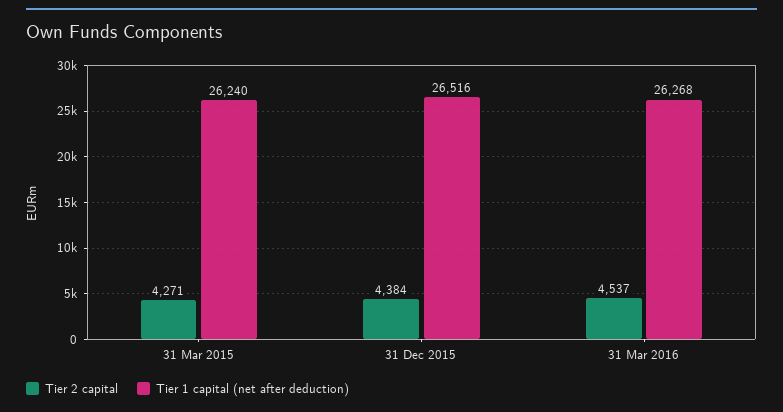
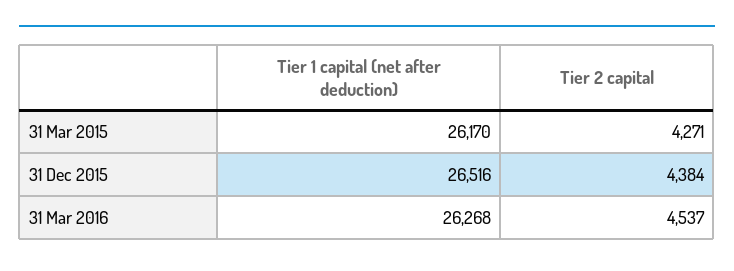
  {
    "Tier 2 capital": {
      "31 Mar 2015": 4271,
      "31 Dec 2015": 4384,
      "31 Mar 2016": 4537
    },
    "Tier 1 capital (net after deduction)": {
-     "31 Mar 2015": 26240,
+     "31 Mar 2015": 26170,
      "31 Dec 2015": 26516,
      "31 Mar 2016": 26268
    }
  }

